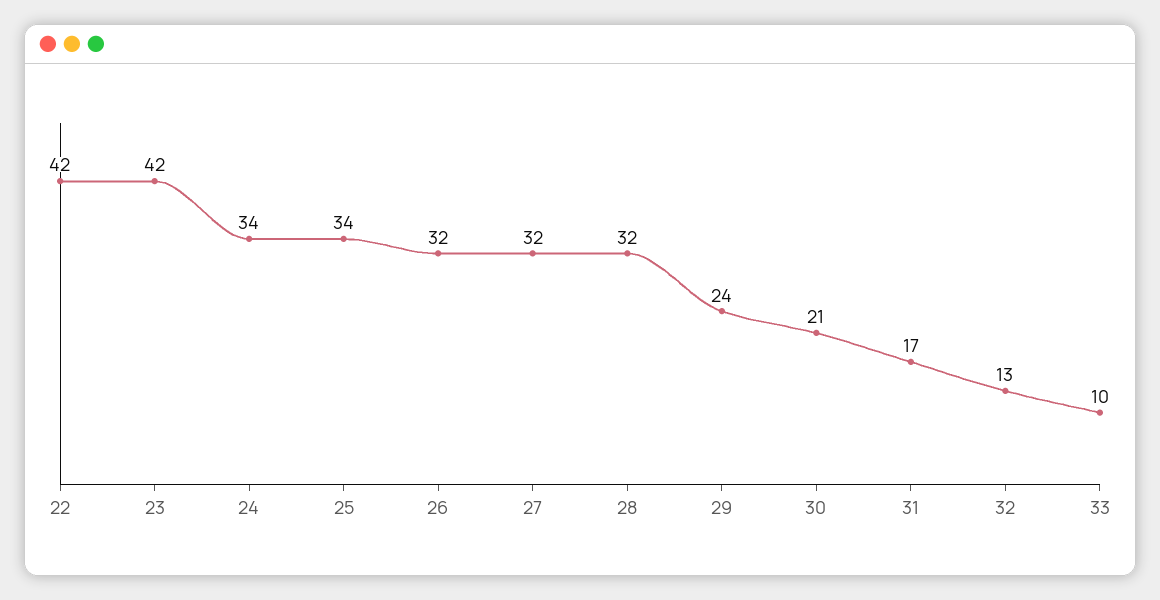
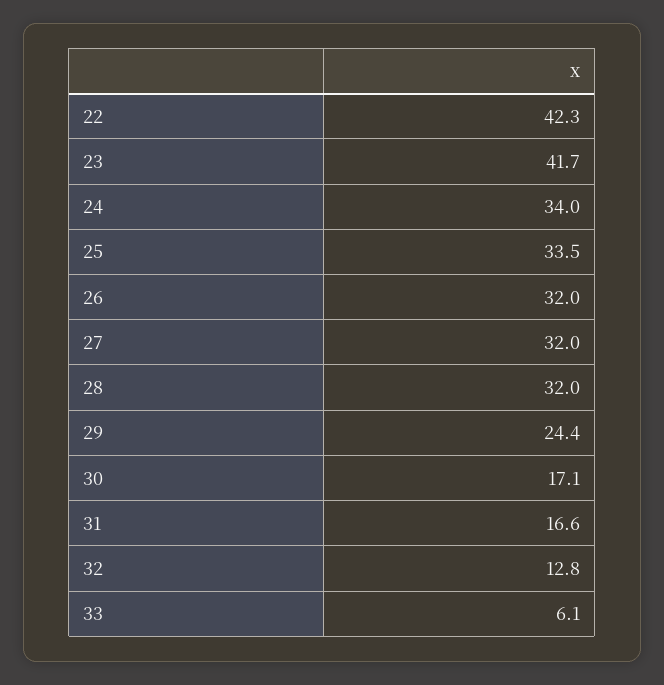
  {
    "22": 42.3,
    "23": 41.7,
    "24": 34,
    "25": 33.5,
    "26": 32,
    "27": 32,
    "28": 32,
    "29": 24.4,
-   "30": 21,
+   "30": 17.1,
    "31": 16.6,
    "32": 12.8,
-   "33": 10
+   "33": 6.1
  }

